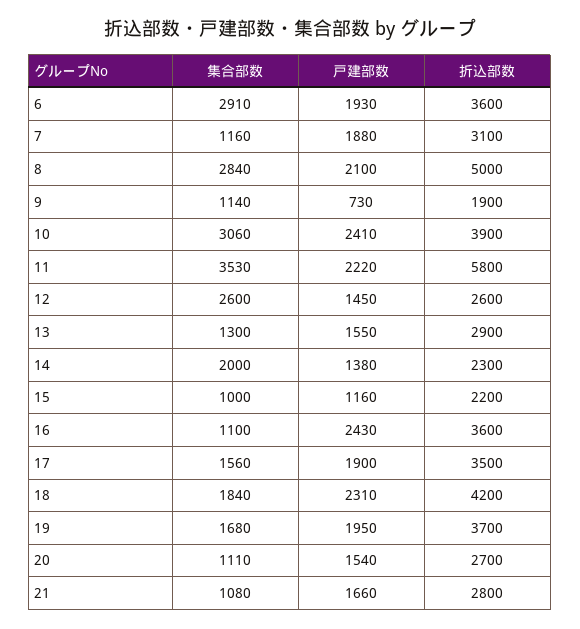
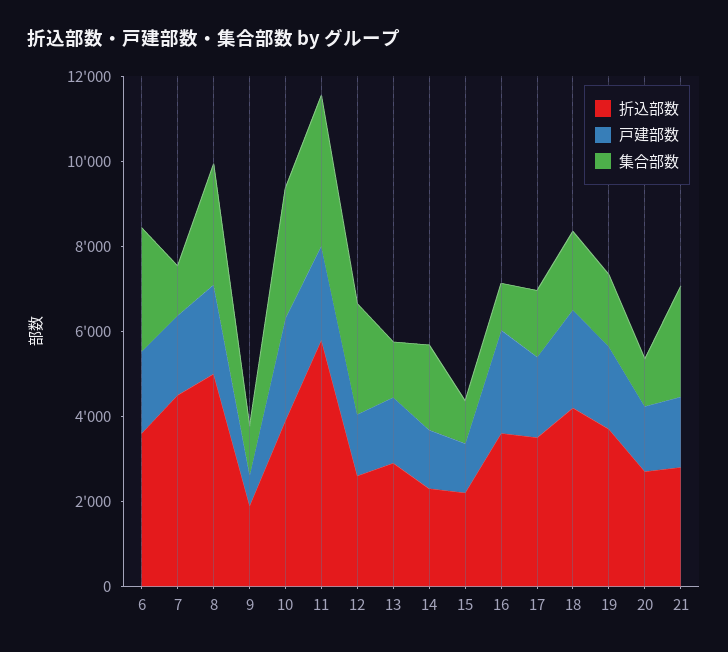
  {
    "集合部数": {
      "6": 2910,
      "7": 1160,
      "8": 2840,
      "9": 1140,
      "10": 3060,
      "11": 3530,
      "12": 2600,
      "13": 1300,
      "14": 2000,
      "15": 1000,
      "16": 1100,
      "17": 1560,
      "18": 1840,
      "19": 1680,
      "20": 1110,
-     "21": 1080
+     "21": 2500
    },
    "戸建部数": {
      "6": 1930,
      "7": 1880,
      "8": 2100,
      "9": 730,
      "10": 2410,
      "11": 2220,
      "12": 1450,
      "13": 1550,
      "14": 1380,
      "15": 1160,
      "16": 2430,
      "17": 1900,
      "18": 2310,
      "19": 1950,
      "20": 1540,
      "21": 1660
    },
    "折込部数": {
      "6": 3600,
-     "7": 3100,
+     "7": 4500,
      "8": 5000,
      "9": 1900,
      "10": 3900,
      "11": 5800,
      "12": 2600,
      "13": 2900,
      "14": 2300,
      "15": 2200,
      "16": 3600,
      "17": 3500,
      "18": 4200,
      "19": 3700,
      "20": 2700,
      "21": 2800
    }
  }

